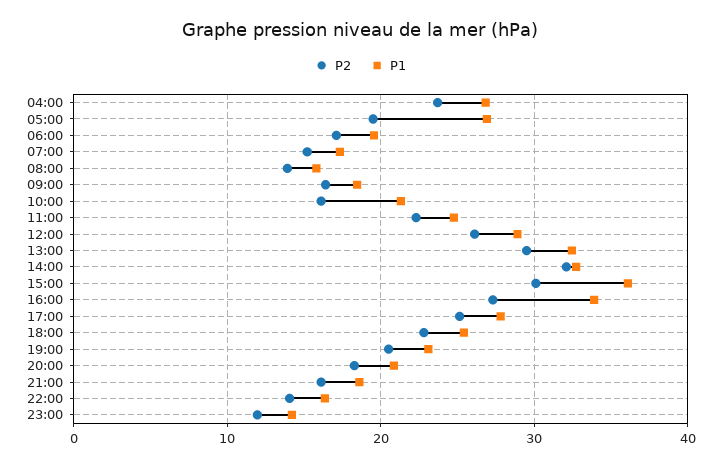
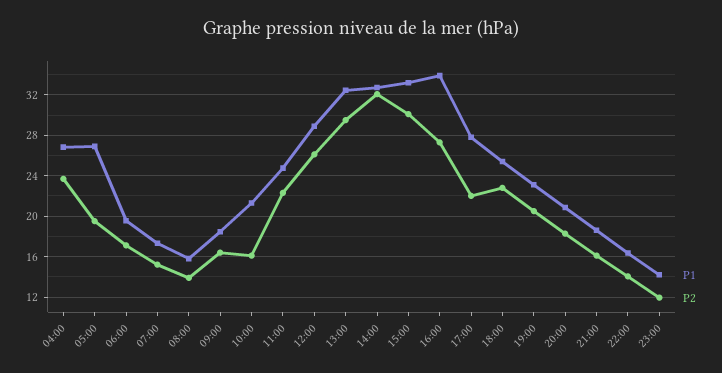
  {
    "P2": {
      "04:00": 24,
      "05:00": 20,
      "06:00": 17,
      "07:00": 15,
      "08:00": 14,
      "09:00": 16,
      "10:00": 16,
      "11:00": 22,
      "12:00": 26,
      "13:00": 30,
      "14:00": 32,
      "15:00": 30,
      "16:00": 27,
-     "17:00": 25,
+     "17:00": 22,
      "18:00": 23,
      "19:00": 21,
      "20:00": 18,
      "21:00": 16,
      "22:00": 14,
      "23:00": 12
    },
    "P1": {
      "04:00": 27,
      "05:00": 27,
      "06:00": 20,
      "07:00": 17,
      "08:00": 16,
      "09:00": 18,
      "10:00": 21,
      "11:00": 25,
      "12:00": 29,
      "13:00": 32,
      "14:00": 33,
-     "15:00": 36,
+     "15:00": 33,
      "16:00": 34,
      "17:00": 28,
      "18:00": 25,
      "19:00": 23,
      "20:00": 21,
      "21:00": 19,
      "22:00": 16,
      "23:00": 14
    }
  }

